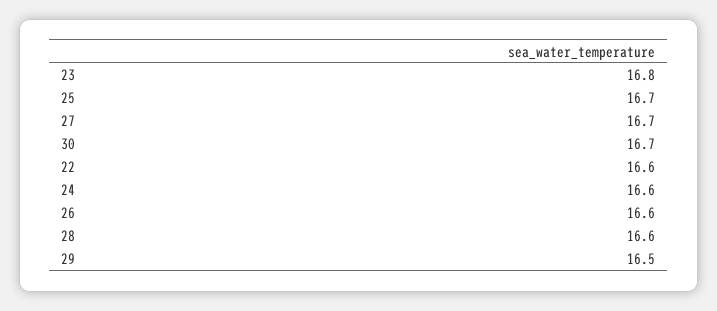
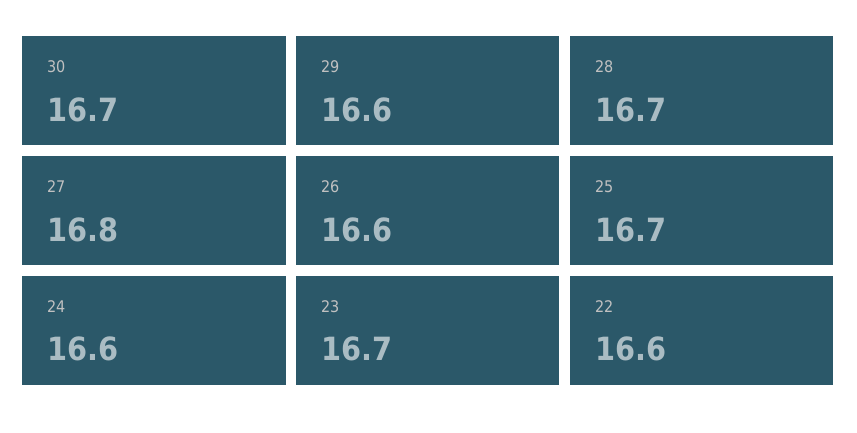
  {
-   "23": 16.8,
+   "23": 16.7,
    "25": 16.7,
-   "27": 16.7,
+   "27": 16.8,
    "30": 16.7,
    "22": 16.6,
    "24": 16.6,
    "26": 16.6,
-   "28": 16.6,
+   "28": 16.7,
-   "29": 16.5
+   "29": 16.6
  }

